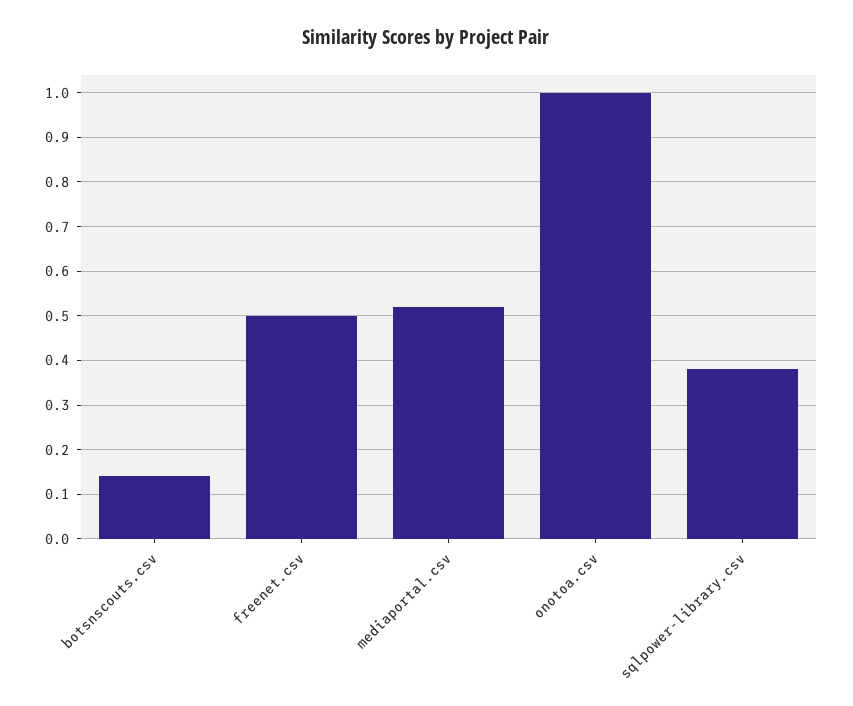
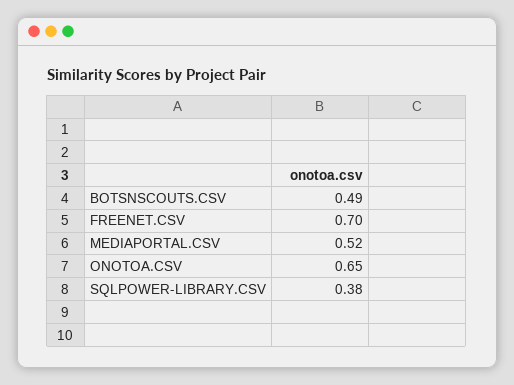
  {
-   "botsnscouts.csv": 0.15,
+   "botsnscouts.csv": 0.49,
-   "freenet.csv": 0.5,
+   "freenet.csv": 0.7,
    "mediaportal.csv": 0.52,
-   "onotoa.csv": 1,
+   "onotoa.csv": 0.65,
    "sqlpower-library.csv": 0.38
  }

